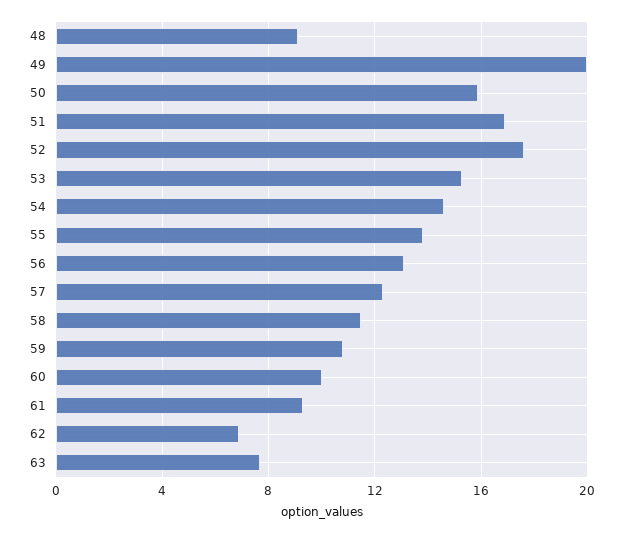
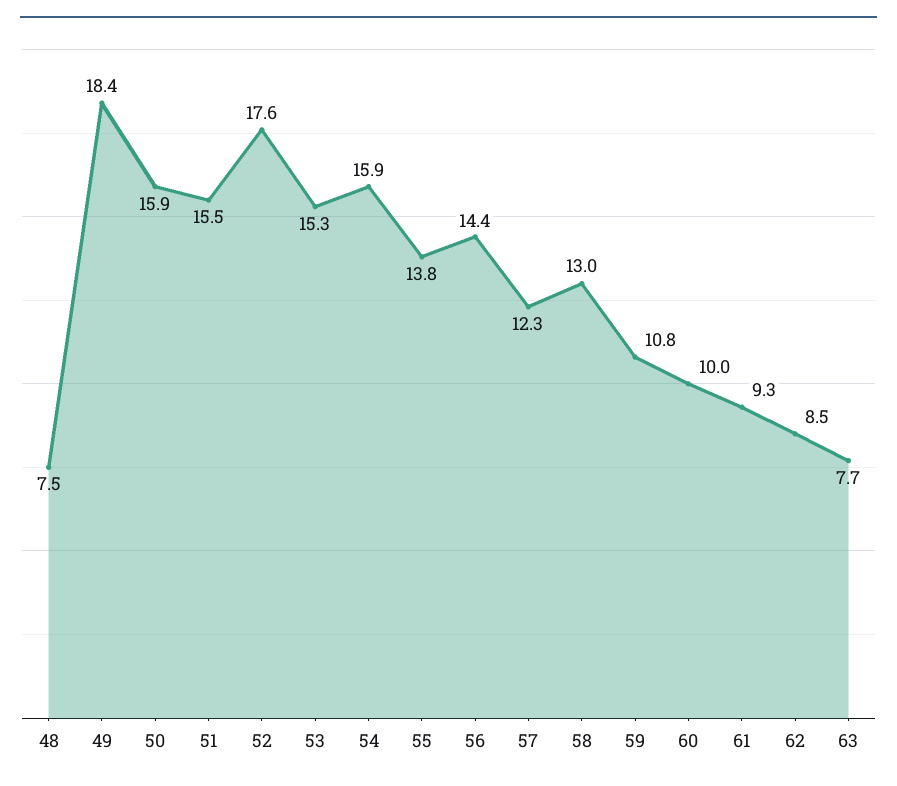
  {
-   "48": 9,
+   "48": 7.5,
-   "49": 20,
+   "49": 18.4,
    "50": 15.9,
-   "51": 17,
+   "51": 15.5,
    "52": 17.6,
    "53": 15.3,
-   "54": 14.5,
+   "54": 15.9,
    "55": 13.8,
-   "56": 13,
+   "56": 14.4,
    "57": 12.3,
-   "58": 11.5,
+   "58": 13,
    "59": 10.8,
    "60": 10,
    "61": 9.3,
-   "62": 7,
+   "62": 8.5,
    "63": 7.7
  }

